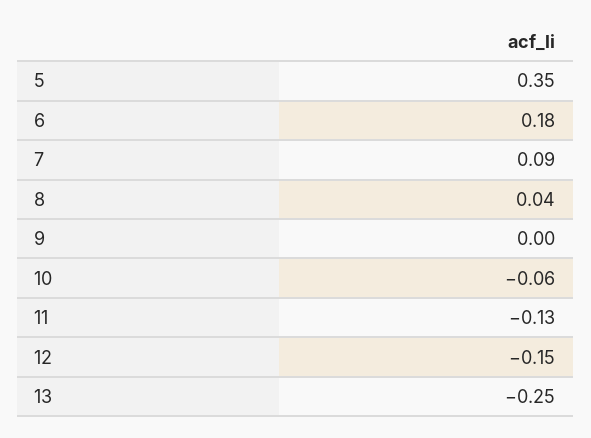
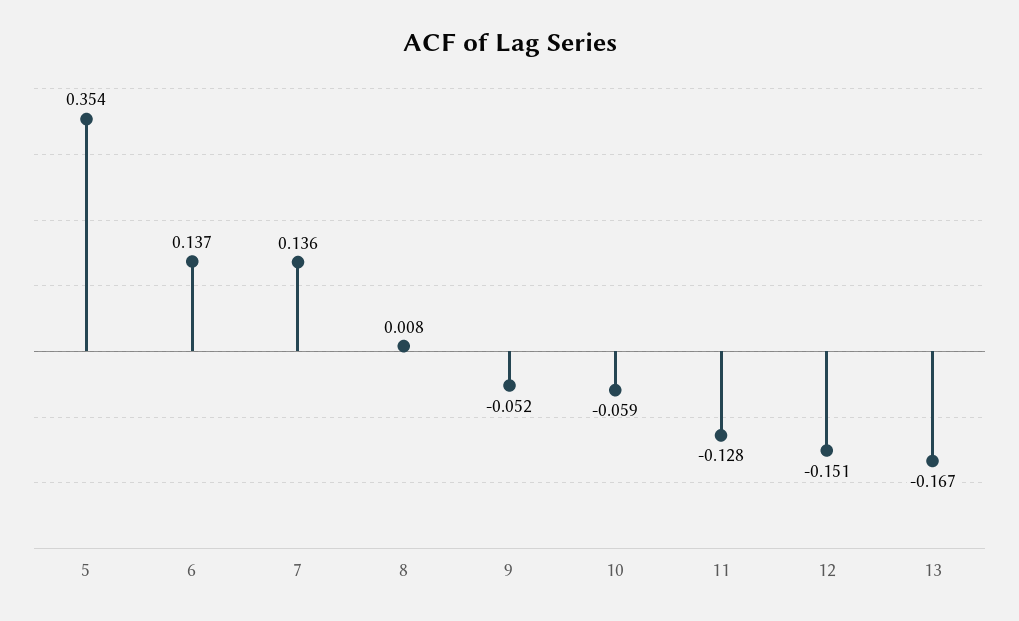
  {
    "5": 0.354,
-   "6": 0.18,
+   "6": 0.137,
-   "7": 0.09,
+   "7": 0.136,
-   "8": 0.04,
+   "8": 0.008,
-   "9": 0,
+   "9": -0.052,
    "10": -0.059,
    "11": -0.128,
    "12": -0.151,
-   "13": -0.25
+   "13": -0.167
  }

